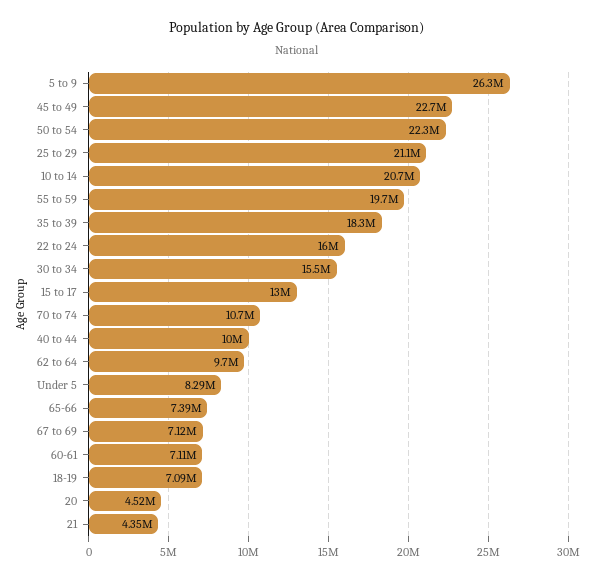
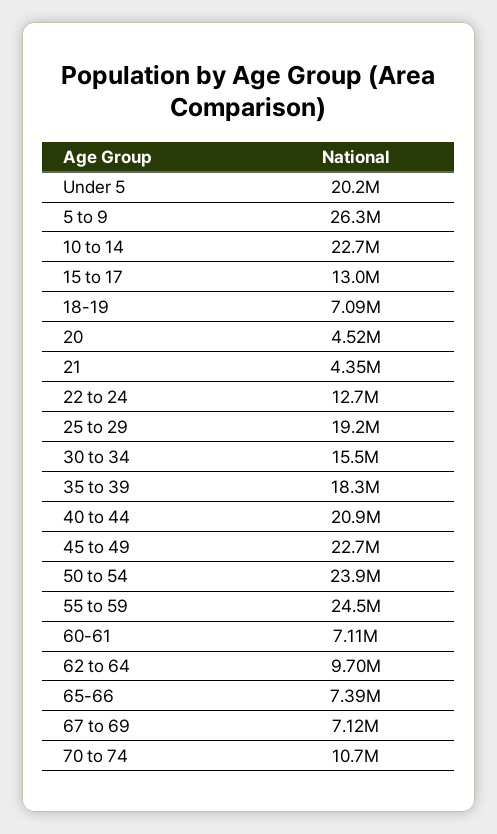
  {
    "5 to 9": 26300000,
    "45 to 49": 22700000,
-   "50 to 54": 22300000,
+   "50 to 54": 23900000,
-   "25 to 29": 21100000,
+   "25 to 29": 19200000,
-   "10 to 14": 20700000,
+   "10 to 14": 22700000,
-   "55 to 59": 19700000,
+   "55 to 59": 24500000,
    "35 to 39": 18300000,
-   "22 to 24": 16000000,
+   "22 to 24": 12700000,
    "30 to 34": 15500000,
    "15 to 17": 13000000,
    "70 to 74": 10700000,
-   "40 to 44": 10000000,
+   "40 to 44": 20900000,
    "62 to 64": 9700000,
-   "Under 5": 8290000,
+   "Under 5": 20200000,
    "65-66": 7390000,
    "67 to 69": 7120000,
    "60-61": 7110000,
    "18-19": 7090000,
    "20": 4520000,
    "21": 4350000
  }

